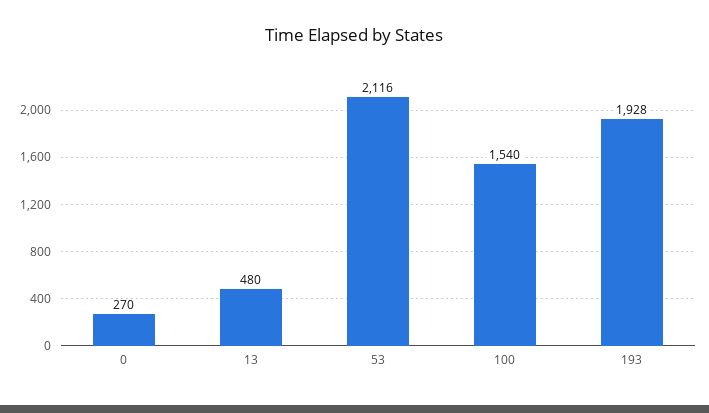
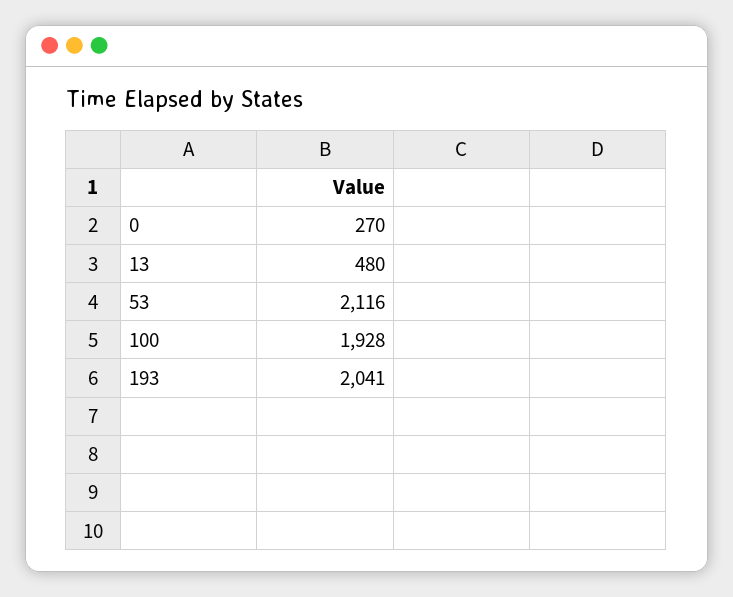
  {
    "0": 270,
    "13": 480,
    "53": 2116,
-   "100": 1540,
+   "100": 1928,
-   "193": 1928
+   "193": 2041
  }

